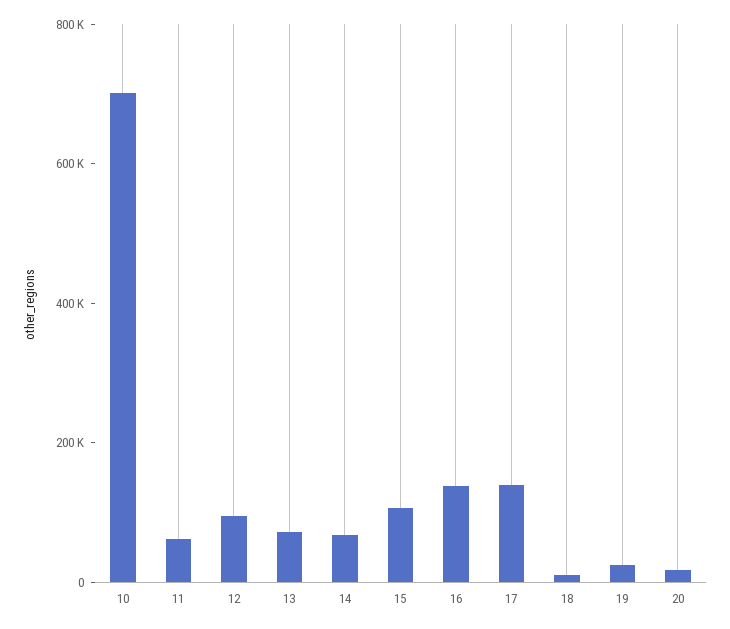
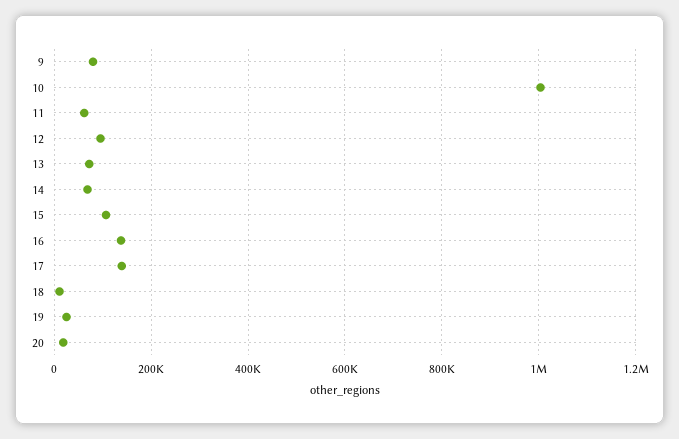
  {
-   "10": 700000,
+   "10": 1000000,
    "11": 60000,
    "12": 100000,
    "13": 80000,
    "14": 60000,
    "15": 100000,
    "16": 140000,
    "17": 140000,
    "18": 20000,
    "19": 20000,
-   "20": 20000
+   "20": 20000,
+   "9": 80000
  }

